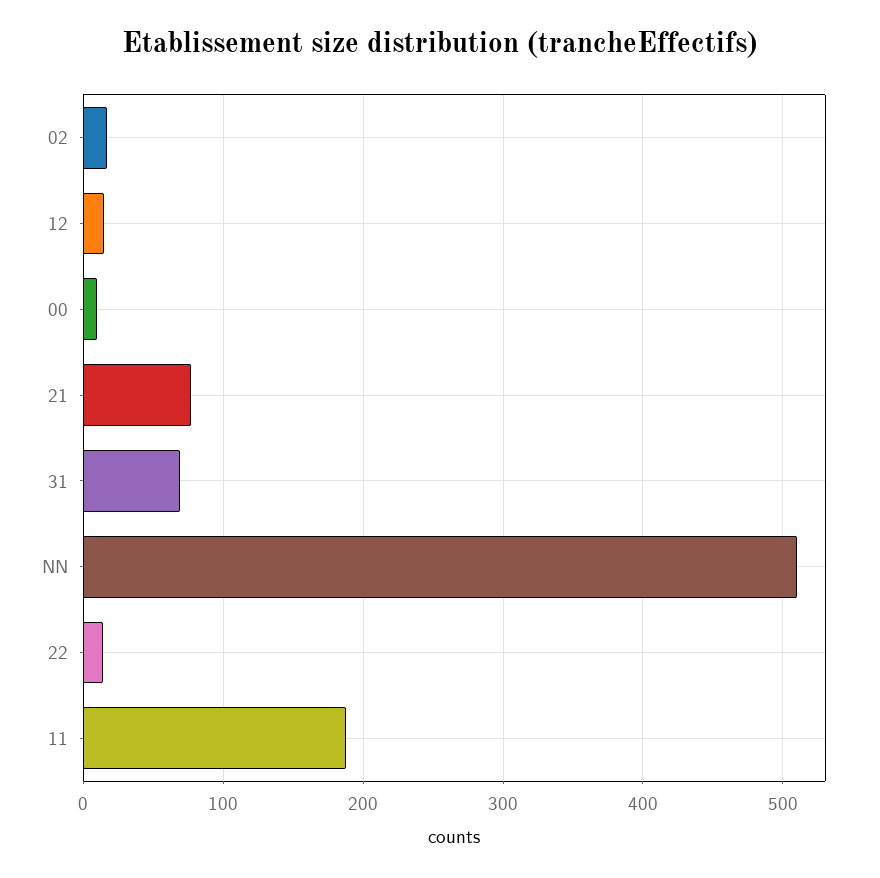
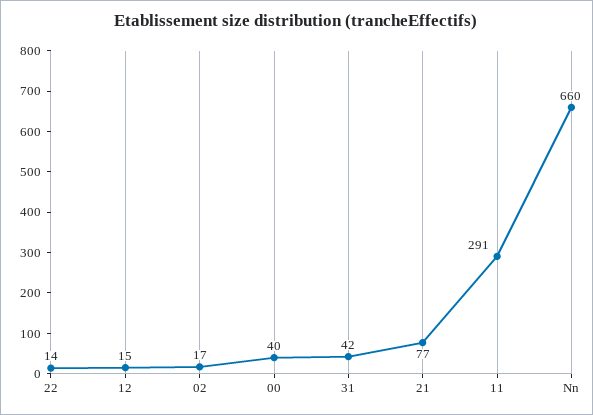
  {
    "02": 17,
    "12": 15,
-   "00": 10,
+   "00": 40,
    "21": 77,
-   "31": 70,
+   "31": 42,
-   "NN": 510,
+   "NN": 660,
    "22": 14,
-   "11": 190
+   "11": 291
  }

